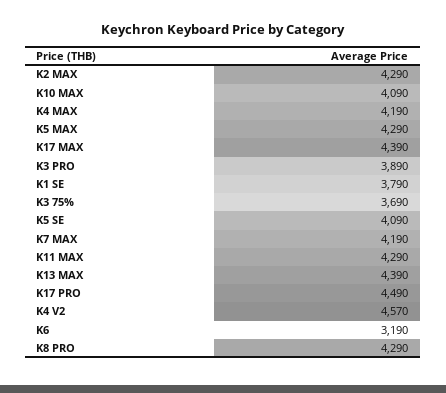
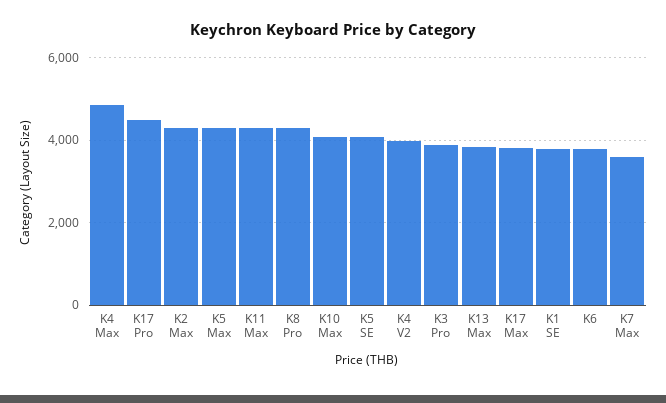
  {
    "K2 MAX": 4290,
    "K10 MAX": 4090,
-   "K4 MAX": 4190,
+   "K4 MAX": 4800,
    "K5 MAX": 4290,
-   "K17 MAX": 4390,
+   "K17 MAX": 3800,
    "K3 PRO": 3890,
    "K1 SE": 3790,
-   "K3 75%": 3690,
    "K5 SE": 4090,
-   "K7 MAX": 4190,
+   "K7 MAX": 3600,
    "K11 MAX": 4290,
-   "K13 MAX": 4390,
+   "K13 MAX": 3800,
    "K17 PRO": 4490,
-   "K4 V2": 4570,
+   "K4 V2": 4000,
-   "K6": 3190,
+   "K6": 3800,
    "K8 PRO": 4290
  }

